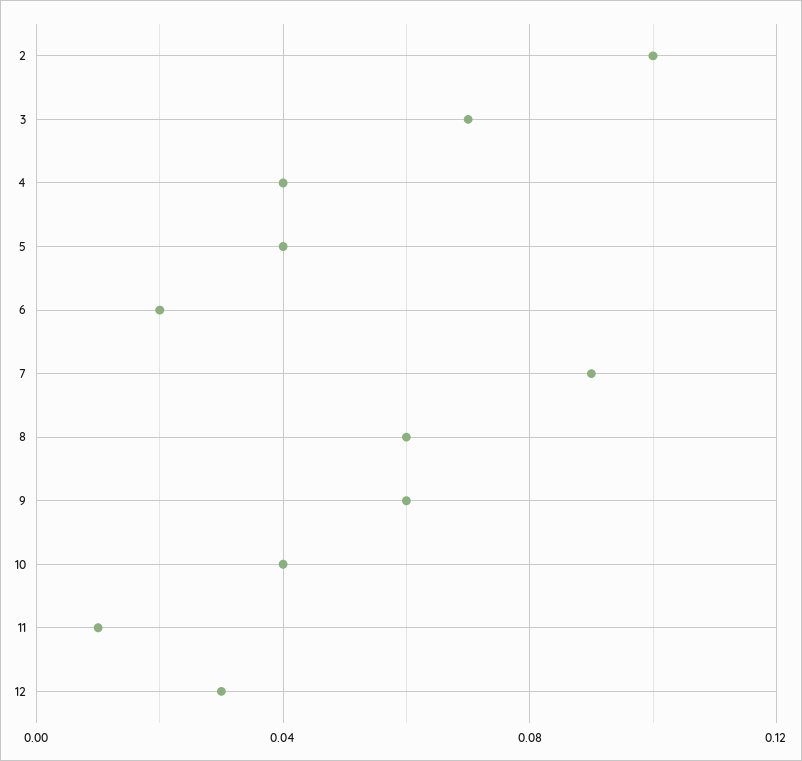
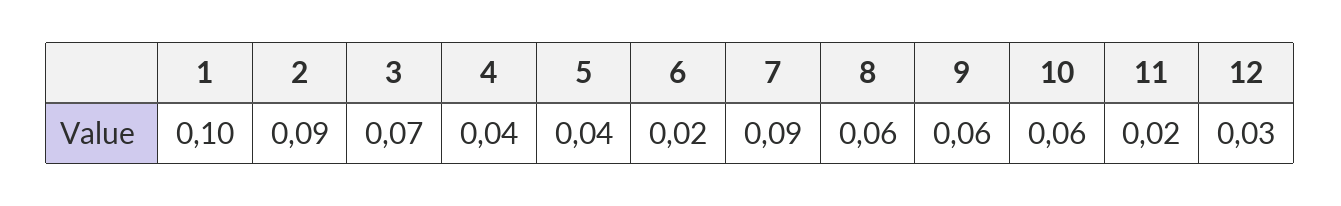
  {
-   "2": 0.1,
+   "2": 0.09,
    "3": 0.07,
    "4": 0.04,
    "5": 0.04,
    "6": 0.02,
    "7": 0.09,
    "8": 0.06,
    "9": 0.06,
-   "10": 0.04,
+   "10": 0.06,
-   "11": 0.01,
+   "11": 0.02,
-   "12": 0.03
+   "12": 0.03,
+   "1": 0.1
  }

